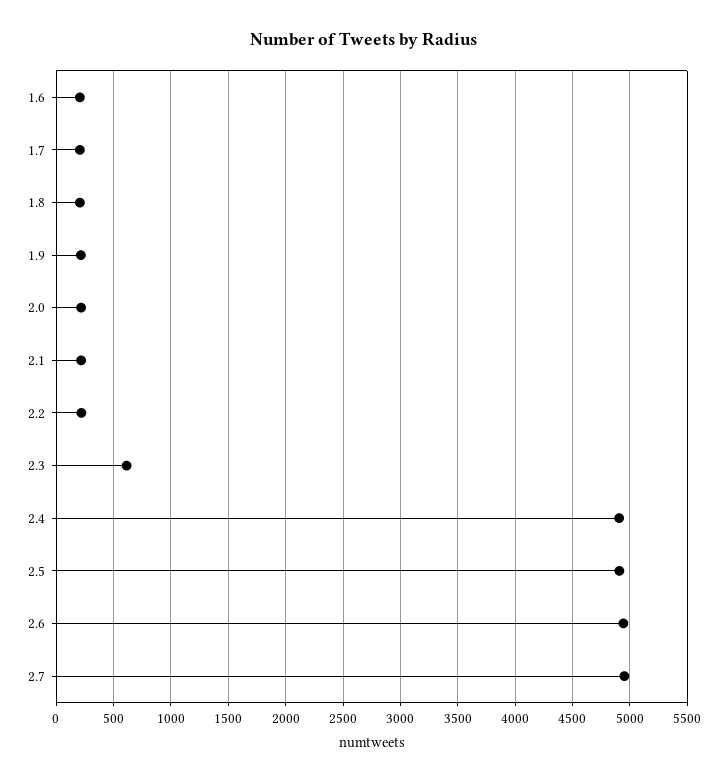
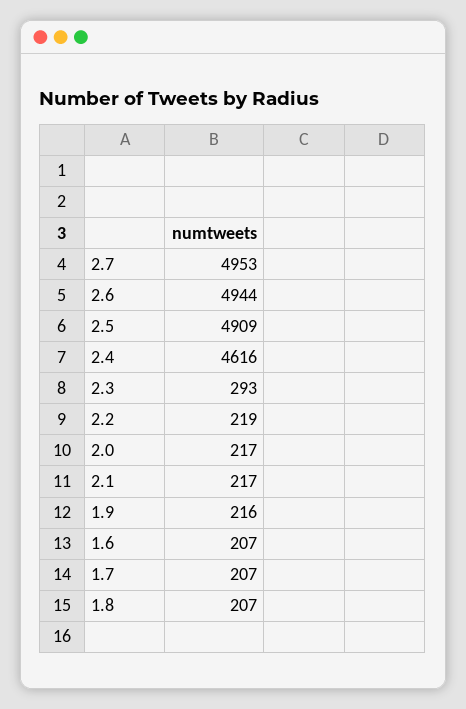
  {
    "1.6": 207,
    "1.7": 207,
    "1.8": 207,
    "1.9": 216,
    "2.0": 217,
    "2.1": 217,
    "2.2": 219,
-   "2.3": 600,
+   "2.3": 293,
-   "2.4": 4900,
+   "2.4": 4616,
    "2.5": 4909,
    "2.6": 4944,
    "2.7": 4953
  }

